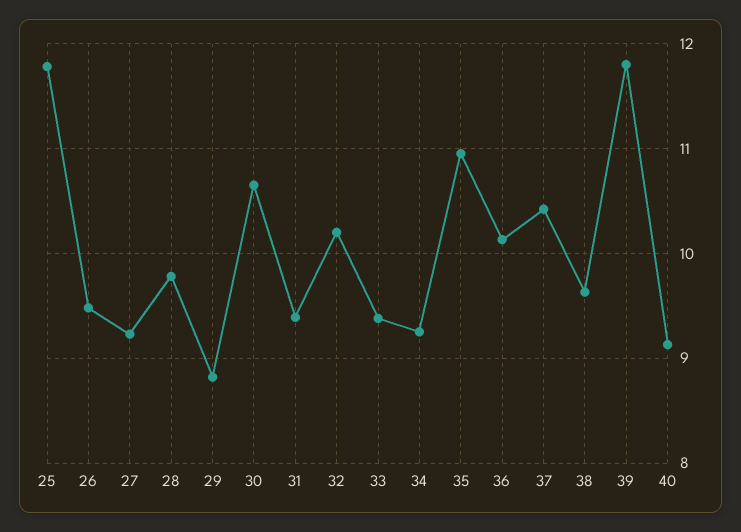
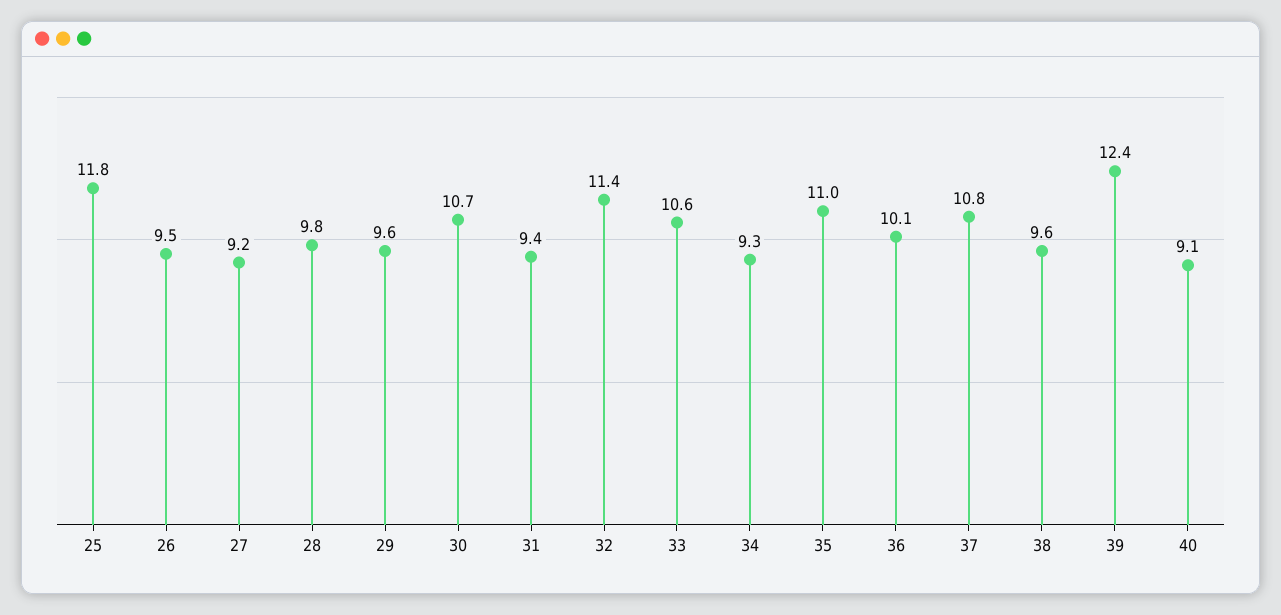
  {
    "25": 11.8,
    "26": 9.5,
    "27": 9.2,
    "28": 9.8,
-   "29": 8.8,
+   "29": 9.6,
    "30": 10.7,
    "31": 9.4,
-   "32": 10.2,
+   "32": 11.4,
-   "33": 9.4,
+   "33": 10.6,
    "34": 9.3,
    "35": 11,
    "36": 10.1,
-   "37": 10.4,
+   "37": 10.8,
    "38": 9.6,
-   "39": 11.8,
+   "39": 12.4,
    "40": 9.1
  }

